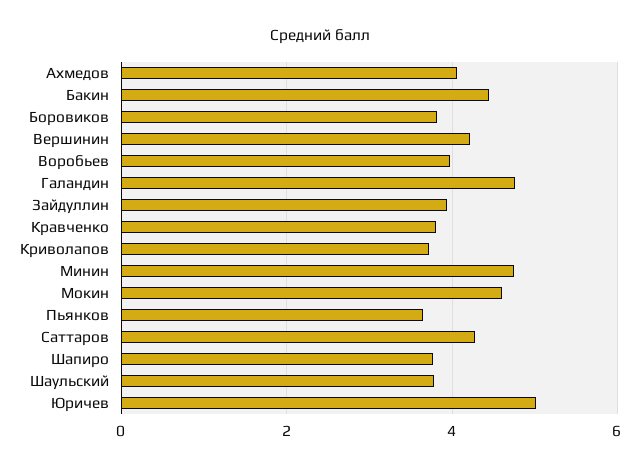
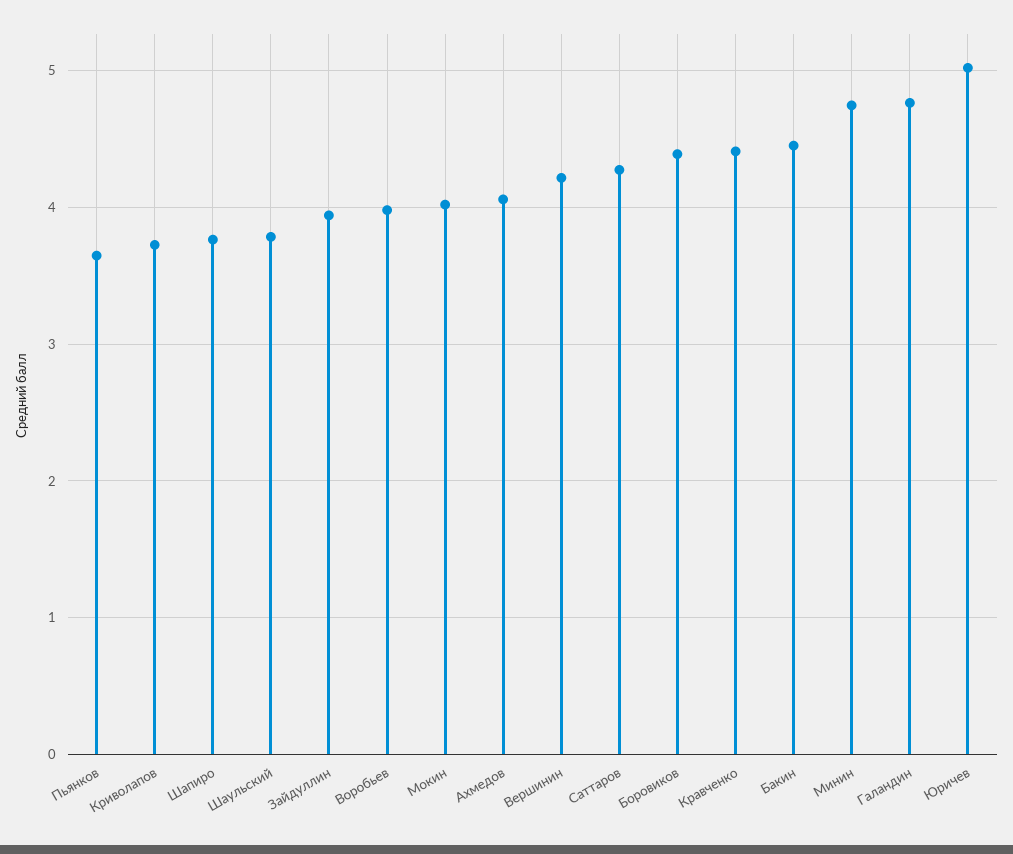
  {
    "Ахмедов": 4.1,
    "Бакин": 4.5,
-   "Боровиков": 3.8,
+   "Боровиков": 4.4,
    "Вершинин": 4.2,
    "Воробьев": 4,
    "Галандин": 4.8,
    "Зайдуллин": 3.9,
-   "Кравченко": 3.8,
+   "Кравченко": 4.4,
    "Криволапов": 3.7,
    "Минин": 4.7,
-   "Мокин": 4.6,
+   "Мокин": 4,
    "Пьянков": 3.6,
    "Саттаров": 4.3,
    "Шапиро": 3.8,
    "Шаульский": 3.8,
    "Юричев": 5
  }

